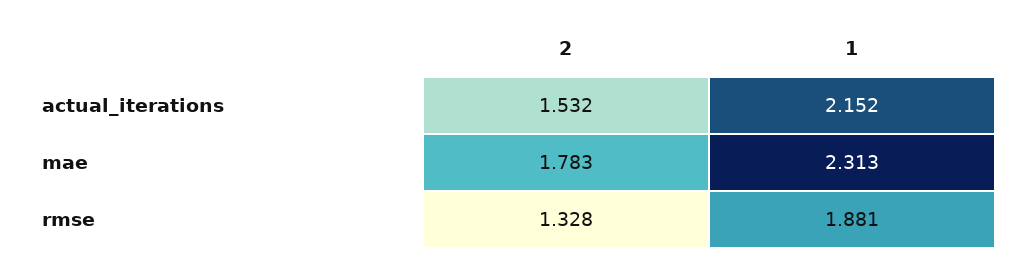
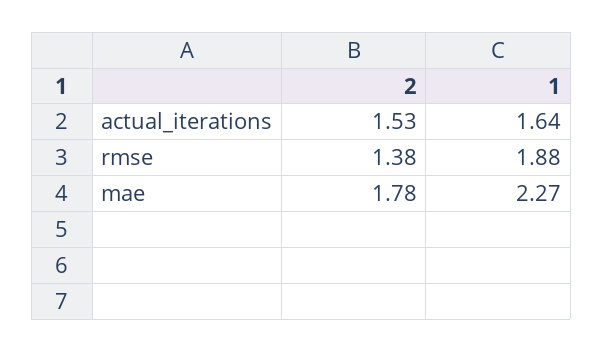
  {
    "2": {
      "actual_iterations": 1.532,
      "mae": 1.783,
-     "rmse": 1.328
+     "rmse": 1.38
    },
    "1": {
-     "actual_iterations": 2.152,
+     "actual_iterations": 1.64,
-     "mae": 2.313,
+     "mae": 2.27,
      "rmse": 1.881
    }
  }

